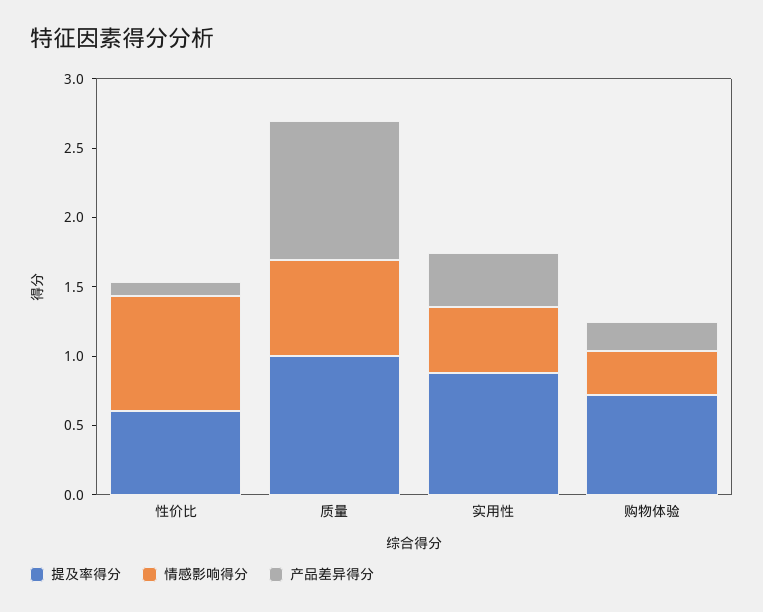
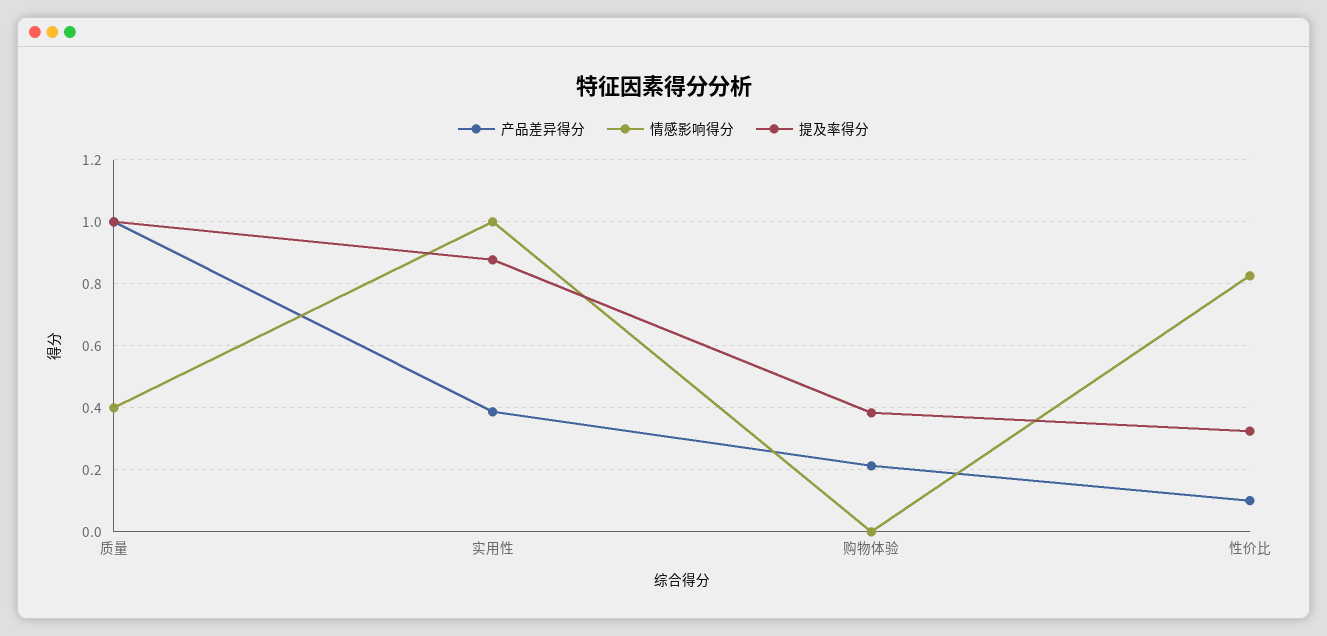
  {
    "提及率得分": {
-     "性价比": 0.6,
+     "性价比": 0.32,
      "质量": 1,
      "实用性": 0.88,
-     "购物体验": 0.7
+     "购物体验": 0.38
    },
    "情感影响得分": {
      "性价比": 0.82,
-     "质量": 0.7,
+     "质量": 0.4,
-     "实用性": 0.5,
+     "实用性": 1,
-     "购物体验": 0.3
+     "购物体验": 0
    },
    "产品差异得分": {
      "性价比": 0.1,
      "质量": 1,
      "实用性": 0.38,
      "购物体验": 0.22
    }
  }

